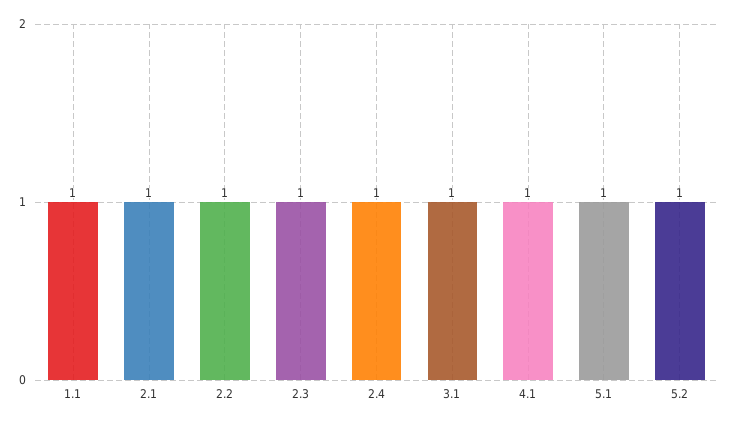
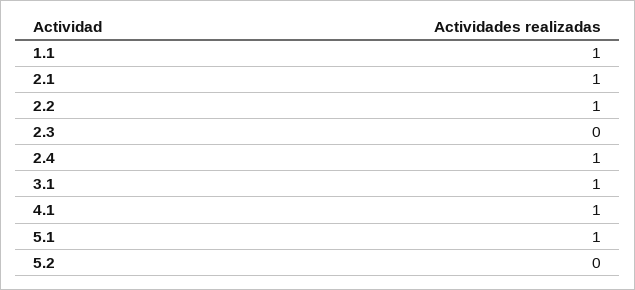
  {
    "1.1": 1,
    "2.1": 1,
    "2.2": 1,
-   "2.3": 1,
+   "2.3": 0,
    "2.4": 1,
    "3.1": 1,
    "4.1": 1,
    "5.1": 1,
-   "5.2": 1
+   "5.2": 0
  }

